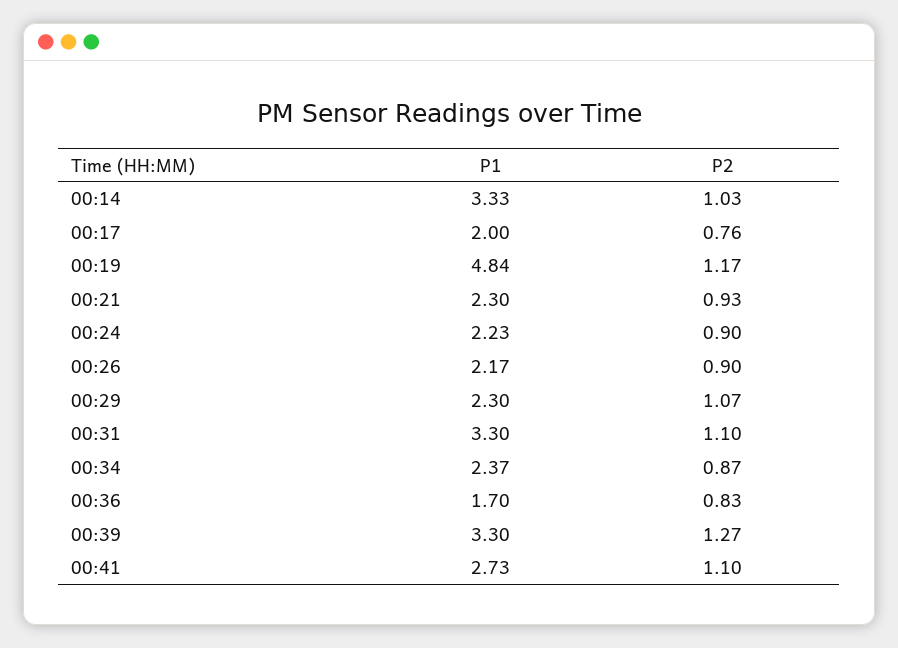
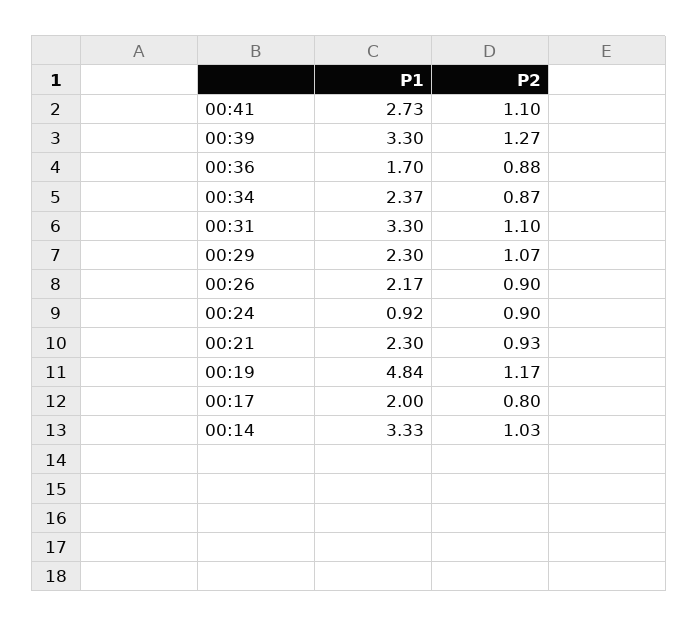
  {
    "P1": {
      "00:14": 3.33,
      "00:17": 2,
      "00:19": 4.84,
      "00:21": 2.3,
-     "00:24": 2.23,
+     "00:24": 0.92,
      "00:26": 2.17,
      "00:29": 2.3,
      "00:31": 3.3,
      "00:34": 2.37,
      "00:36": 1.7,
      "00:39": 3.3,
      "00:41": 2.73
    },
    "P2": {
      "00:14": 1.03,
-     "00:17": 0.76,
+     "00:17": 0.8,
      "00:19": 1.17,
      "00:21": 0.93,
      "00:24": 0.9,
      "00:26": 0.9,
      "00:29": 1.07,
      "00:31": 1.1,
      "00:34": 0.87,
-     "00:36": 0.83,
+     "00:36": 0.88,
      "00:39": 1.27,
      "00:41": 1.1
    }
  }

